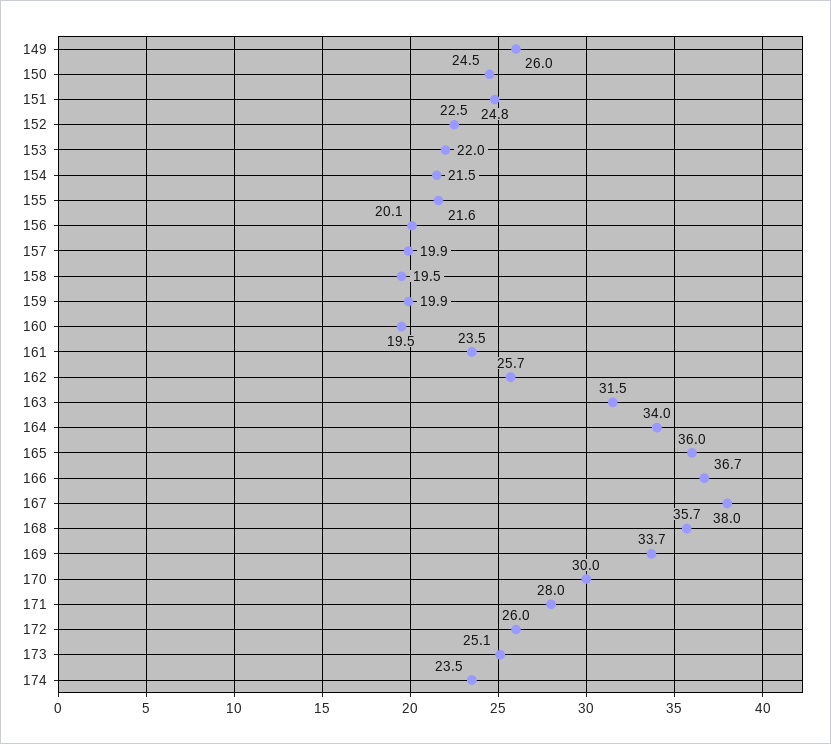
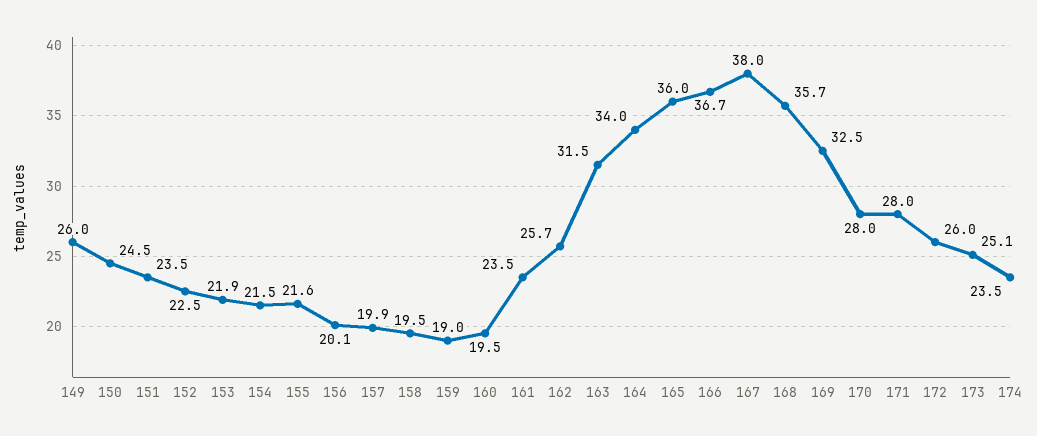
  {
    "149": 26,
    "150": 24.5,
-   "151": 24.8,
+   "151": 23.5,
    "152": 22.5,
-   "153": 22,
+   "153": 21.9,
    "154": 21.5,
    "155": 21.6,
    "156": 20.1,
    "157": 19.9,
    "158": 19.5,
-   "159": 19.9,
+   "159": 19,
    "160": 19.5,
    "161": 23.5,
    "162": 25.7,
    "163": 31.5,
    "164": 34,
    "165": 36,
    "166": 36.7,
    "167": 38,
    "168": 35.7,
-   "169": 33.7,
+   "169": 32.5,
-   "170": 30,
+   "170": 28,
    "171": 28,
    "172": 26,
    "173": 25.1,
    "174": 23.5
  }

